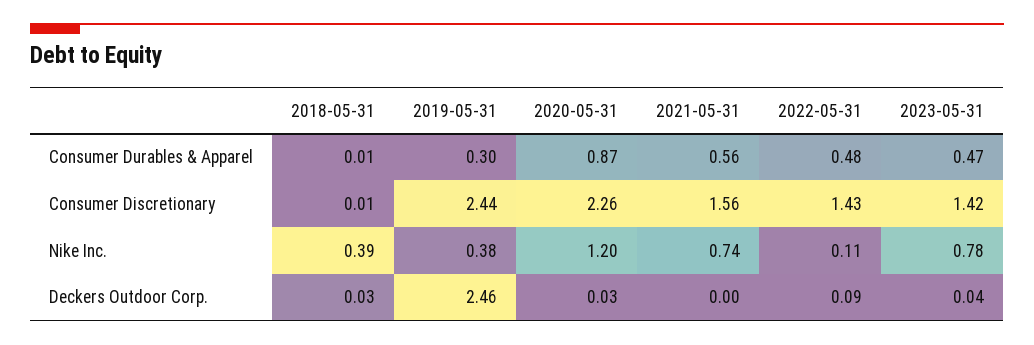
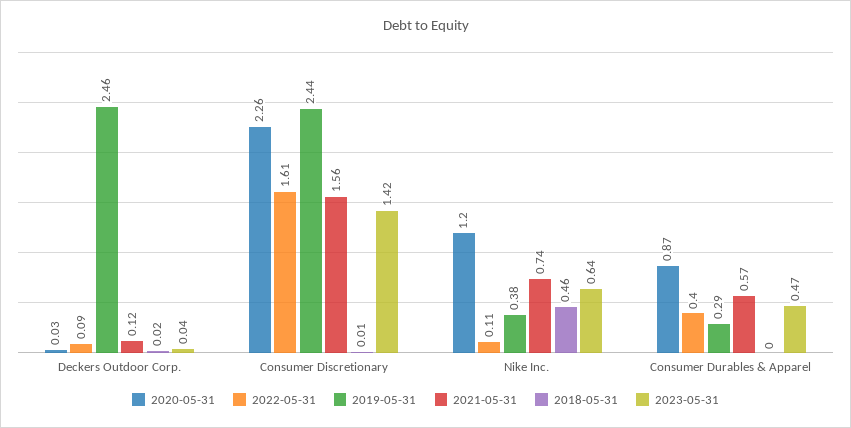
  {
    "2018-05-31": {
-     "Consumer Durables & Apparel": 0.01,
+     "Consumer Durables & Apparel": 0,
      "Consumer Discretionary": 0.01,
-     "Nike Inc.": 0.39,
+     "Nike Inc.": 0.46,
-     "Deckers Outdoor Corp.": 0.03
+     "Deckers Outdoor Corp.": 0.02
    },
    "2019-05-31": {
-     "Consumer Durables & Apparel": 0.3,
+     "Consumer Durables & Apparel": 0.29,
      "Consumer Discretionary": 2.44,
      "Nike Inc.": 0.38,
      "Deckers Outdoor Corp.": 2.46
    },
    "2020-05-31": {
      "Consumer Durables & Apparel": 0.87,
      "Consumer Discretionary": 2.26,
      "Nike Inc.": 1.2,
      "Deckers Outdoor Corp.": 0.03
    },
    "2021-05-31": {
-     "Consumer Durables & Apparel": 0.56,
+     "Consumer Durables & Apparel": 0.57,
      "Consumer Discretionary": 1.56,
      "Nike Inc.": 0.74,
-     "Deckers Outdoor Corp.": 0
+     "Deckers Outdoor Corp.": 0.12
    },
    "2022-05-31": {
-     "Consumer Durables & Apparel": 0.48,
+     "Consumer Durables & Apparel": 0.4,
-     "Consumer Discretionary": 1.43,
+     "Consumer Discretionary": 1.61,
      "Nike Inc.": 0.11,
      "Deckers Outdoor Corp.": 0.09
    },
    "2023-05-31": {
      "Consumer Durables & Apparel": 0.47,
      "Consumer Discretionary": 1.42,
-     "Nike Inc.": 0.78,
+     "Nike Inc.": 0.64,
      "Deckers Outdoor Corp.": 0.04
    }
  }

